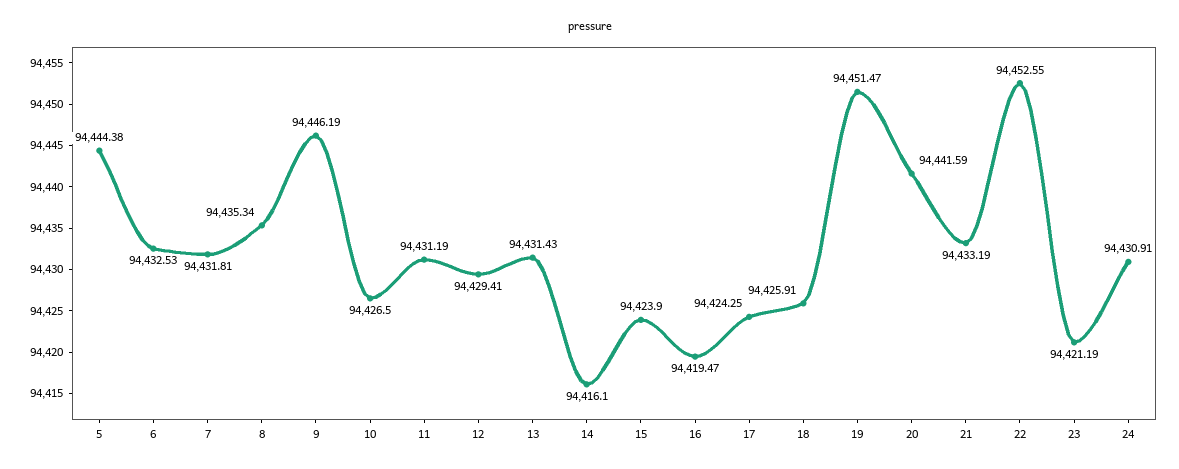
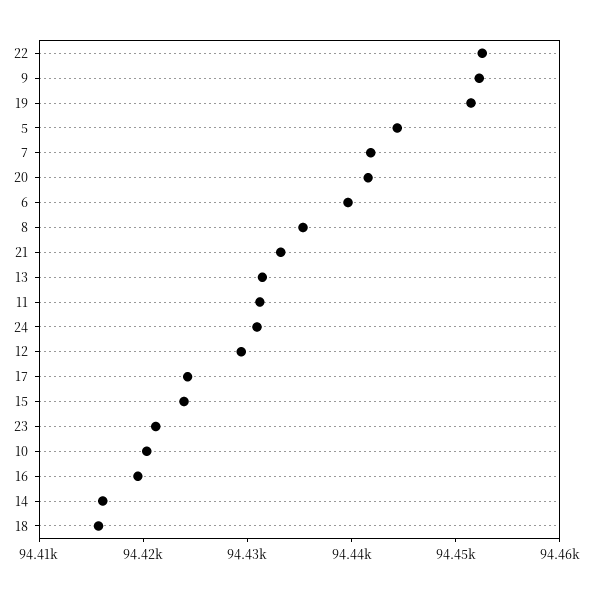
  {
    "5": 94444.38,
-   "6": 94432.53,
+   "6": 94440,
-   "7": 94431.81,
+   "7": 94442,
    "8": 94435.34,
-   "9": 94446.19,
+   "9": 94452,
-   "10": 94426.5,
+   "10": 94420,
    "11": 94431.19,
    "12": 94429.41,
    "13": 94431.43,
    "14": 94416.1,
    "15": 94423.9,
    "16": 94419.47,
    "17": 94424.25,
-   "18": 94425.91,
+   "18": 94416,
    "19": 94451.47,
    "20": 94441.59,
    "21": 94433.19,
    "22": 94452.55,
    "23": 94421.19,
    "24": 94430.91
  }

